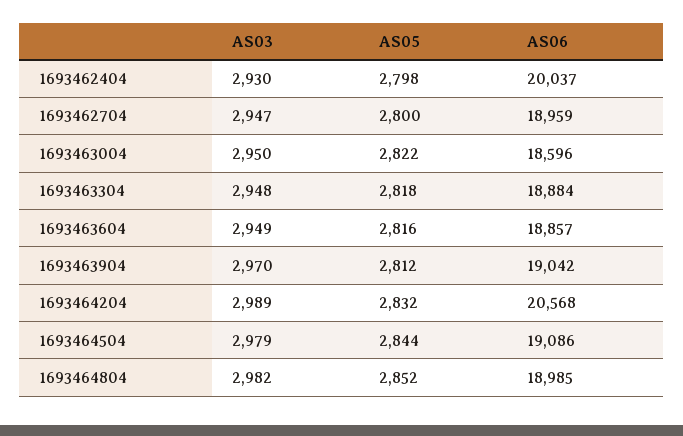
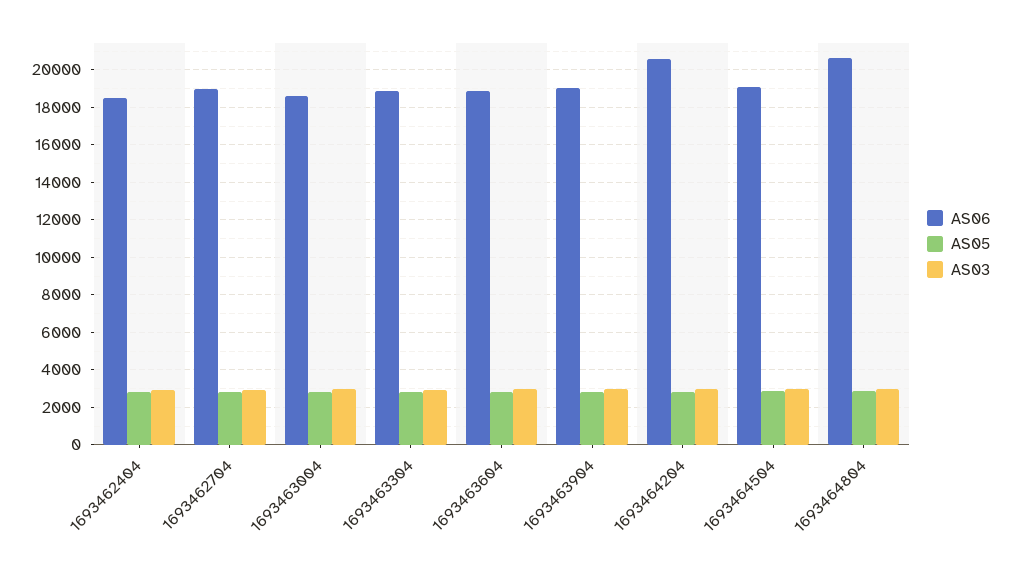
  {
    "AS03": {
      "1693462404": 2930,
      "1693462704": 2947,
      "1693463004": 2950,
      "1693463304": 2948,
      "1693463604": 2949,
      "1693463904": 2970,
      "1693464204": 2989,
      "1693464504": 2979,
      "1693464804": 2982
    },
    "AS05": {
      "1693462404": 2798,
      "1693462704": 2800,
      "1693463004": 2822,
      "1693463304": 2818,
      "1693463604": 2816,
      "1693463904": 2812,
      "1693464204": 2832,
      "1693464504": 2844,
      "1693464804": 2852
    },
    "AS06": {
-     "1693462404": 20037,
+     "1693462404": 18500,
      "1693462704": 18959,
      "1693463004": 18596,
      "1693463304": 18884,
      "1693463604": 18857,
      "1693463904": 19042,
      "1693464204": 20568,
      "1693464504": 19086,
-     "1693464804": 18985
+     "1693464804": 20500
    }
  }

